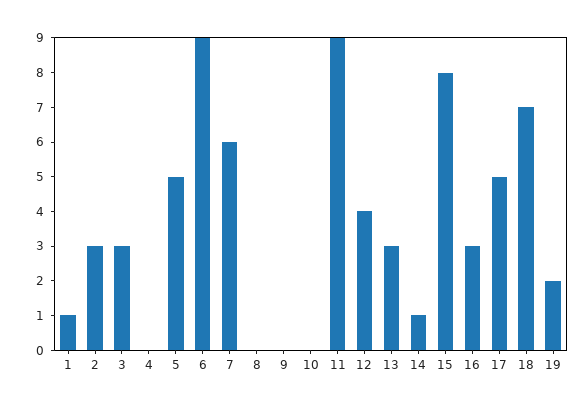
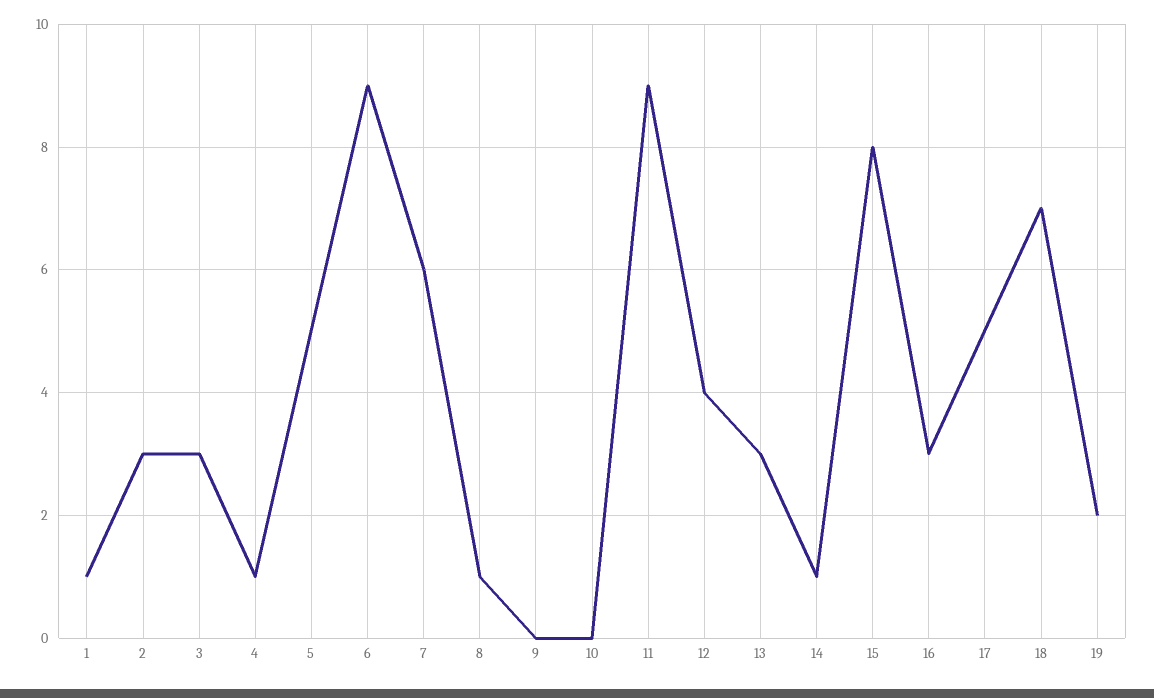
  {
    "1": 1,
    "2": 3,
    "3": 3,
-   "4": 0,
+   "4": 1,
    "5": 5,
    "6": 9,
    "7": 6,
-   "8": 0,
+   "8": 1,
    "9": 0,
    "10": 0,
    "11": 9,
    "12": 4,
    "13": 3,
    "14": 1,
    "15": 8,
    "16": 3,
    "17": 5,
    "18": 7,
    "19": 2
  }

